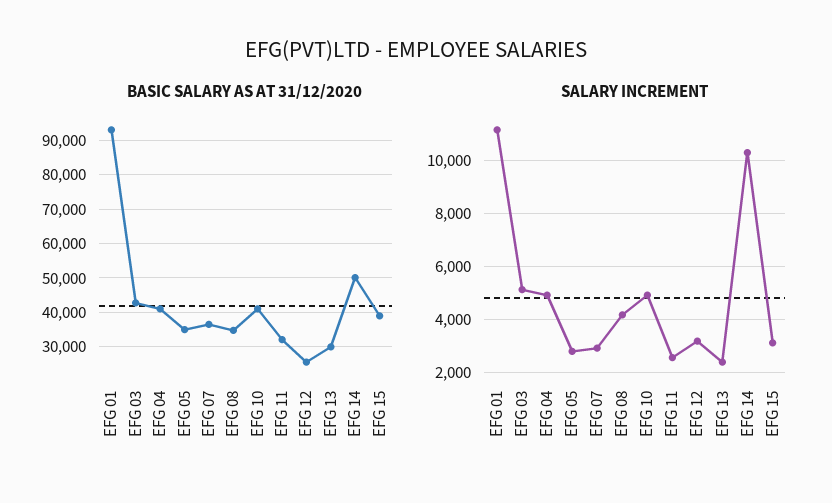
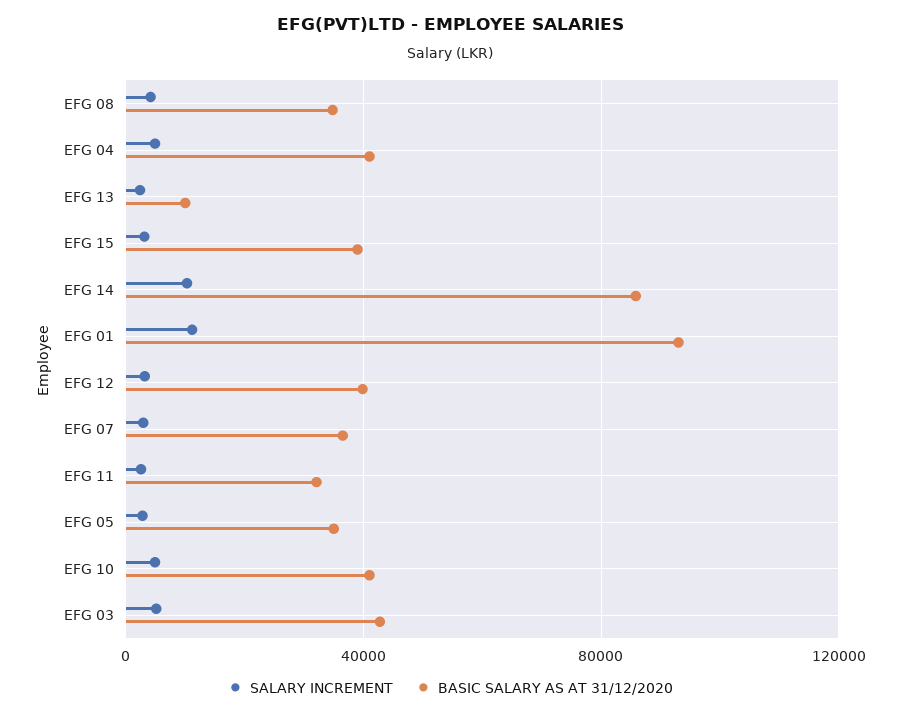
  {
    "BASIC SALARY AS AT 31/12/2020": {
      "EFG 01": 94000,
      "EFG 03": 42000,
      "EFG 04": 42000,
      "EFG 05": 36000,
      "EFG 07": 36000,
      "EFG 08": 34000,
      "EFG 10": 42000,
      "EFG 11": 32000,
-     "EFG 12": 26000,
+     "EFG 12": 40000,
-     "EFG 13": 30000,
+     "EFG 13": 10000,
-     "EFG 14": 50000,
+     "EFG 14": 85000,
      "EFG 15": 40000
    },
    "SALARY INCREMENT": {
      "EFG 01": 11250,
      "EFG 03": 5250,
      "EFG 04": 5000,
      "EFG 05": 2750,
      "EFG 07": 3000,
      "EFG 08": 4250,
      "EFG 10": 5000,
      "EFG 11": 2500,
      "EFG 12": 3250,
      "EFG 13": 2500,
      "EFG 14": 10250,
      "EFG 15": 3000
    }
  }

